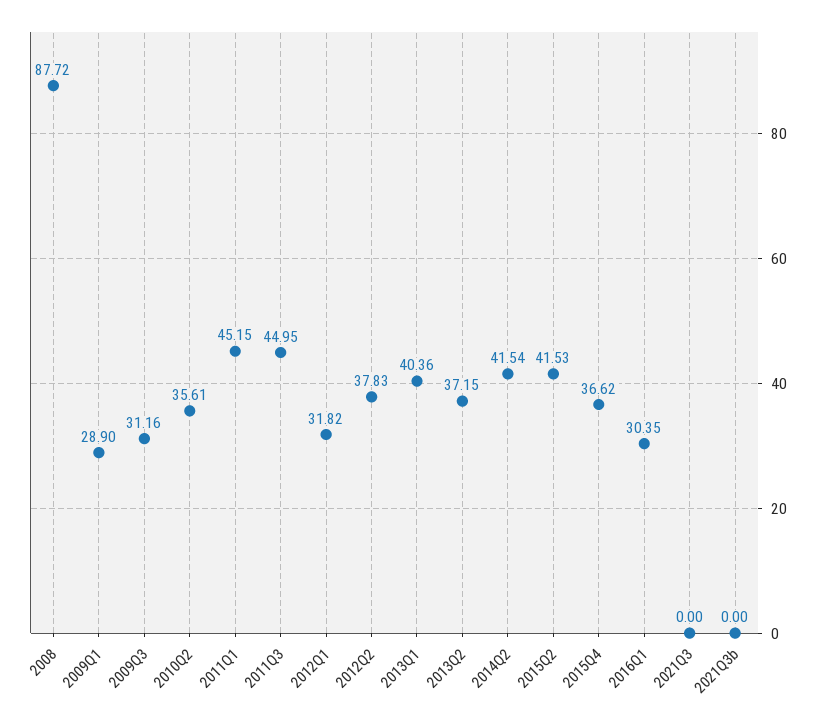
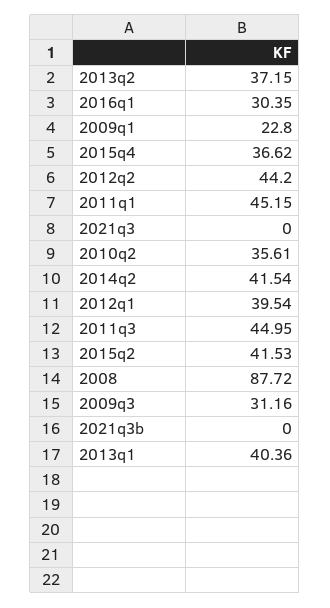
  {
    "2008": 87.72,
-   "2009Q1": 28.9,
+   "2009Q1": 22.8,
    "2009Q3": 31.16,
    "2010Q2": 35.61,
    "2011Q1": 45.15,
    "2011Q3": 44.95,
-   "2012Q1": 31.82,
+   "2012Q1": 39.54,
-   "2012Q2": 37.83,
+   "2012Q2": 44.2,
    "2013Q1": 40.36,
    "2013Q2": 37.15,
    "2014Q2": 41.54,
    "2015Q2": 41.53,
    "2015Q4": 36.62,
    "2016Q1": 30.35,
    "2021Q3": 0,
    "2021Q3b": 0
  }

